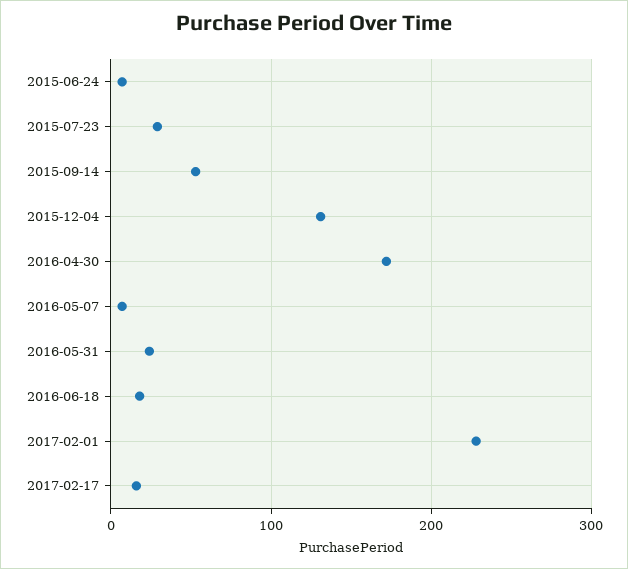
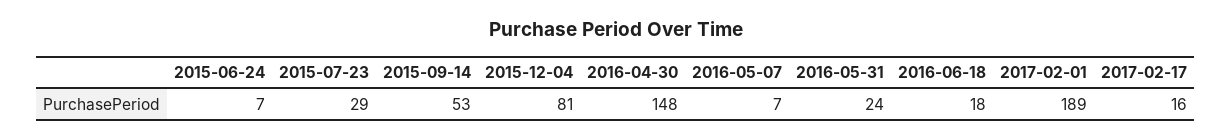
  {
    "2015-06-24": 7,
    "2015-07-23": 29,
    "2015-09-14": 53,
-   "2015-12-04": 130,
+   "2015-12-04": 81,
-   "2016-04-30": 170,
+   "2016-04-30": 148,
    "2016-05-07": 7,
    "2016-05-31": 24,
    "2016-06-18": 18,
-   "2017-02-01": 230,
+   "2017-02-01": 189,
    "2017-02-17": 16
  }

